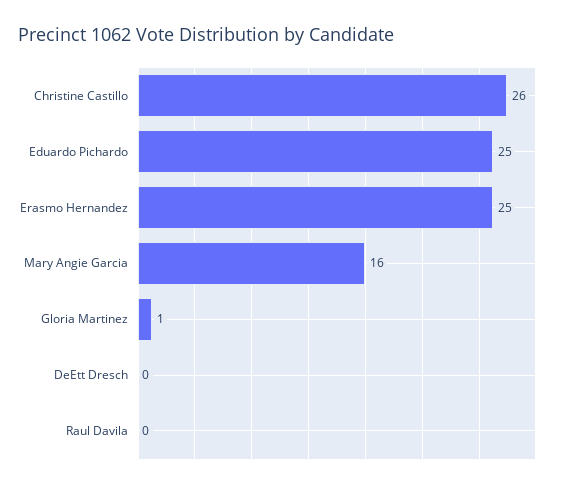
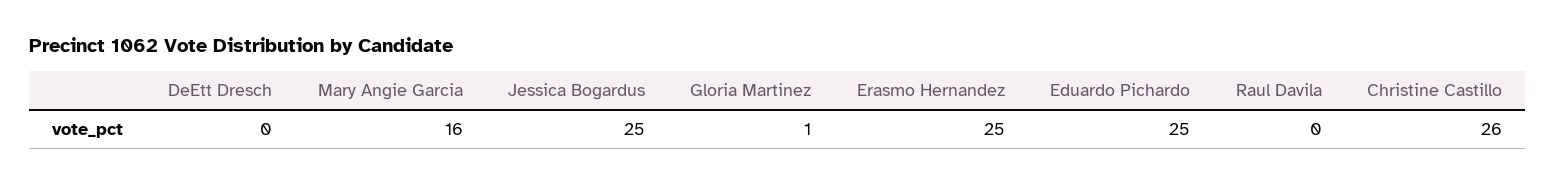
  {
    "Christine Castillo": 26,
    "Eduardo Pichardo": 25,
    "Erasmo Hernandez": 25,
    "Mary Angie Garcia": 16,
    "Gloria Martinez": 1,
    "DeEtt Dresch": 0,
-   "Raul Davila": 0
+   "Raul Davila": 0,
+   "Jessica Bogardus": 25
  }

